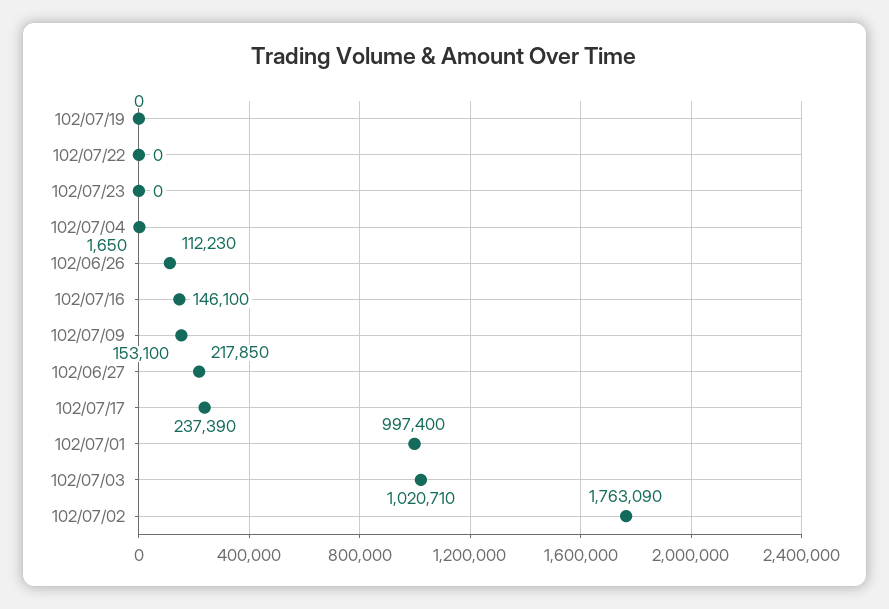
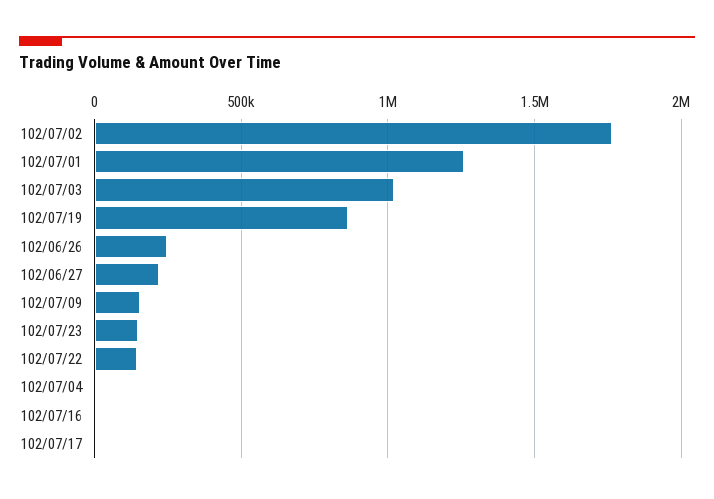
  {
-   "102/07/19": 0,
+   "102/07/19": 850000,
-   "102/07/22": 0,
+   "102/07/22": 150000,
-   "102/07/23": 0,
+   "102/07/23": 150000,
    "102/07/04": 1650,
-   "102/06/26": 112230,
+   "102/06/26": 250000,
-   "102/07/16": 146100,
+   "102/07/16": 0,
    "102/07/09": 153100,
    "102/06/27": 217850,
-   "102/07/17": 237390,
+   "102/07/17": 0,
-   "102/07/01": 997400,
+   "102/07/01": 1250000,
    "102/07/03": 1020710,
    "102/07/02": 1763090
  }

